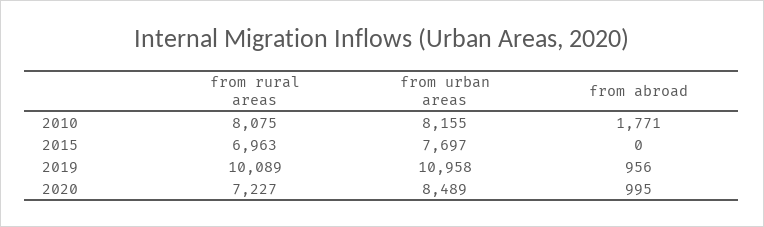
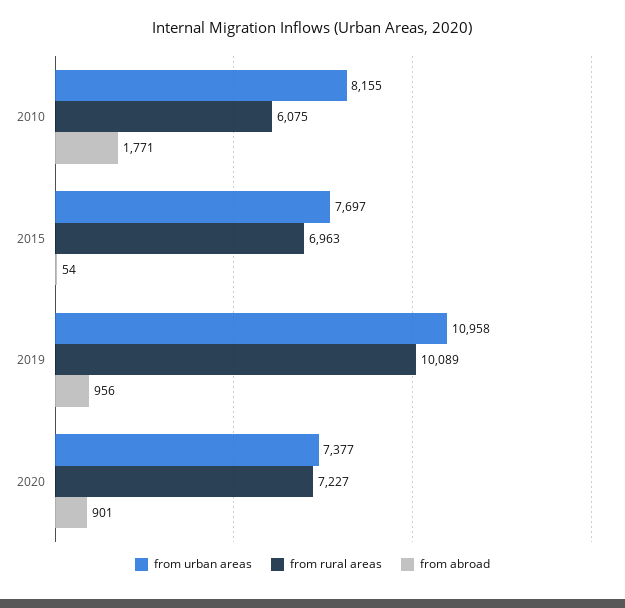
  {
    "from rural areas": {
-     "2010": 8075,
+     "2010": 6075,
      "2015": 6963,
      "2019": 10089,
      "2020": 7227
    },
    "from urban areas": {
      "2010": 8155,
      "2015": 7697,
      "2019": 10958,
-     "2020": 8489
+     "2020": 7377
    },
    "from abroad": {
      "2010": 1771,
-     "2015": 0,
+     "2015": 54,
      "2019": 956,
-     "2020": 995
+     "2020": 901
    }
  }

